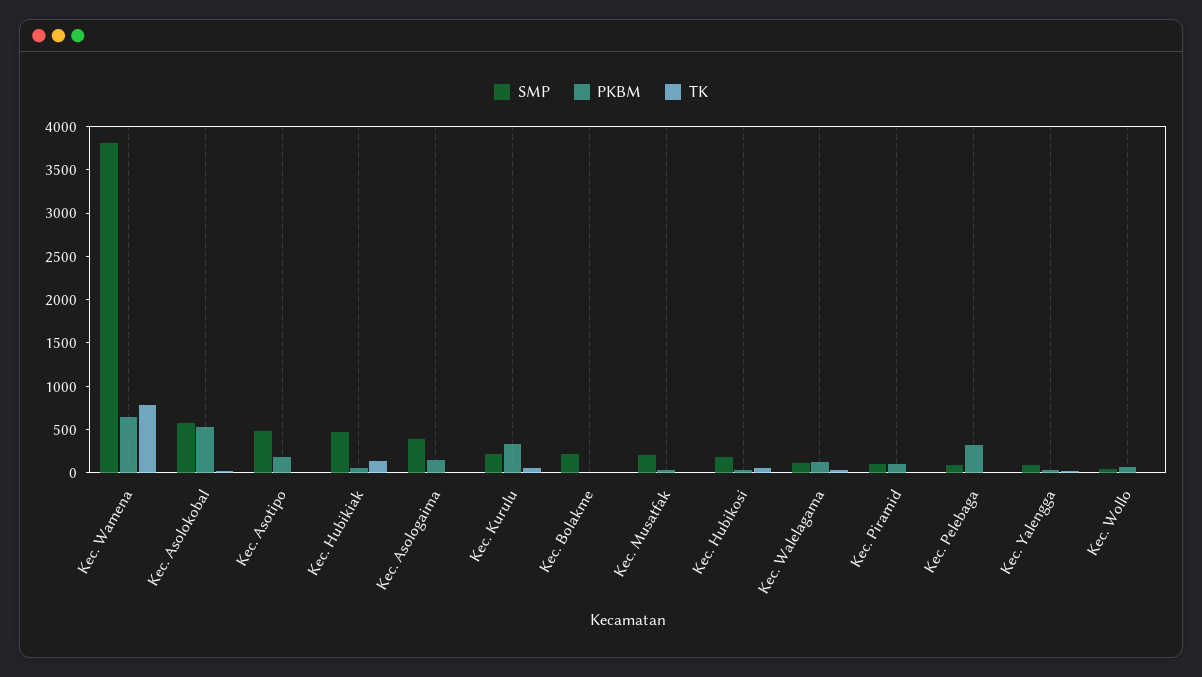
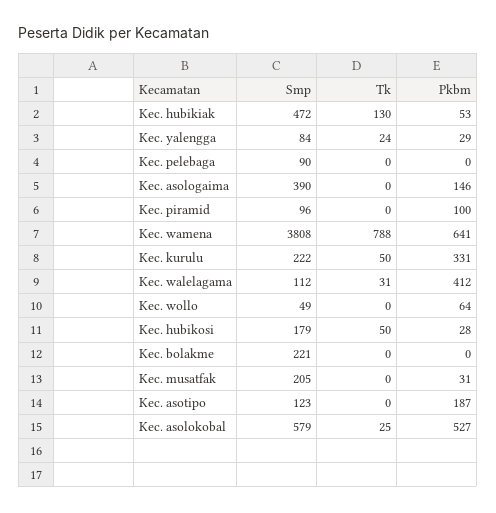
  {
    "SMP": {
      "Kec. Wamena": 3808,
      "Kec. Asolokobal": 579,
-     "Kec. Asotipo": 500,
+     "Kec. Asotipo": 123,
      "Kec. Hubikiak": 472,
      "Kec. Asologaima": 390,
      "Kec. Kurulu": 222,
      "Kec. Bolakme": 221,
      "Kec. Musatfak": 205,
      "Kec. Hubikosi": 179,
      "Kec. Walelagama": 112,
      "Kec. Piramid": 96,
      "Kec. Pelebaga": 90,
      "Kec. Yalengga": 84,
      "Kec. Wollo": 49
    },
    "PKBM": {
      "Kec. Wamena": 641,
      "Kec. Asolokobal": 527,
      "Kec. Asotipo": 187,
      "Kec. Hubikiak": 53,
      "Kec. Asologaima": 146,
      "Kec. Kurulu": 331,
      "Kec. Bolakme": 0,
      "Kec. Musatfak": 31,
      "Kec. Hubikosi": 28,
-     "Kec. Walelagama": 100,
+     "Kec. Walelagama": 412,
      "Kec. Piramid": 100,
-     "Kec. Pelebaga": 300,
+     "Kec. Pelebaga": 0,
      "Kec. Yalengga": 29,
      "Kec. Wollo": 64
    },
    "TK": {
      "Kec. Wamena": 788,
      "Kec. Asolokobal": 25,
      "Kec. Asotipo": 0,
      "Kec. Hubikiak": 130,
      "Kec. Asologaima": 0,
      "Kec. Kurulu": 50,
      "Kec. Bolakme": 0,
      "Kec. Musatfak": 0,
      "Kec. Hubikosi": 50,
      "Kec. Walelagama": 31,
      "Kec. Piramid": 0,
      "Kec. Pelebaga": 0,
      "Kec. Yalengga": 24,
      "Kec. Wollo": 0
    }
  }

